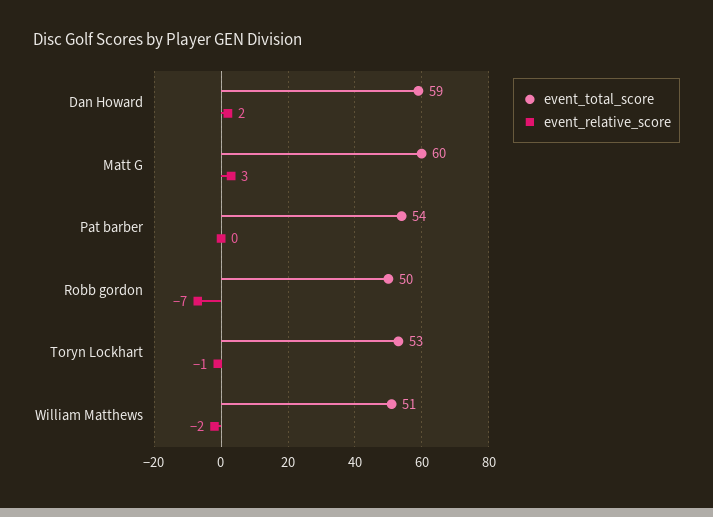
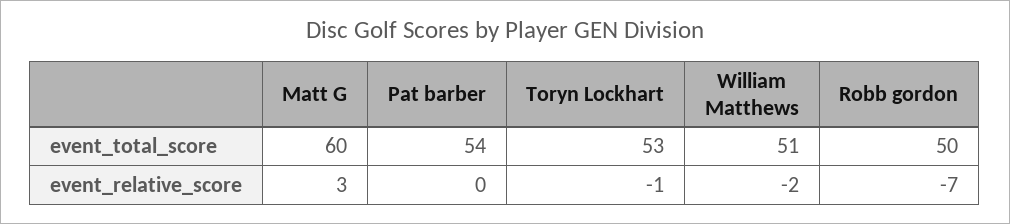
  {
    "event_total_score": {
-     "Dan Howard": 59,
      "Matt G": 60,
      "Pat barber": 54,
      "Robb gordon": 50,
      "Toryn Lockhart": 53,
      "William Matthews": 51
    },
    "event_relative_score": {
-     "Dan Howard": 2,
      "Matt G": 3,
      "Pat barber": 0,
      "Robb gordon": -7,
      "Toryn Lockhart": -1,
      "William Matthews": -2
    }
  }

